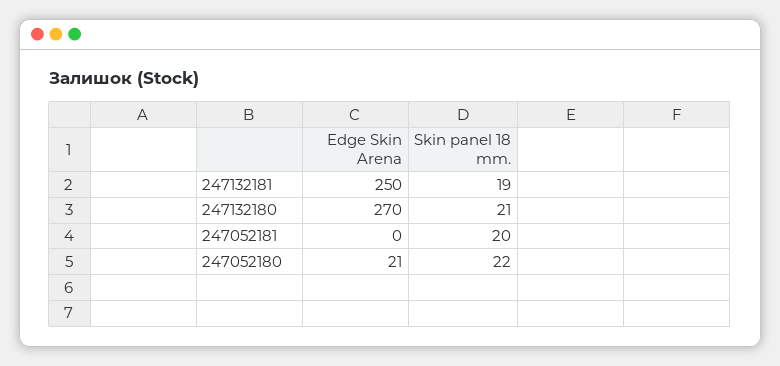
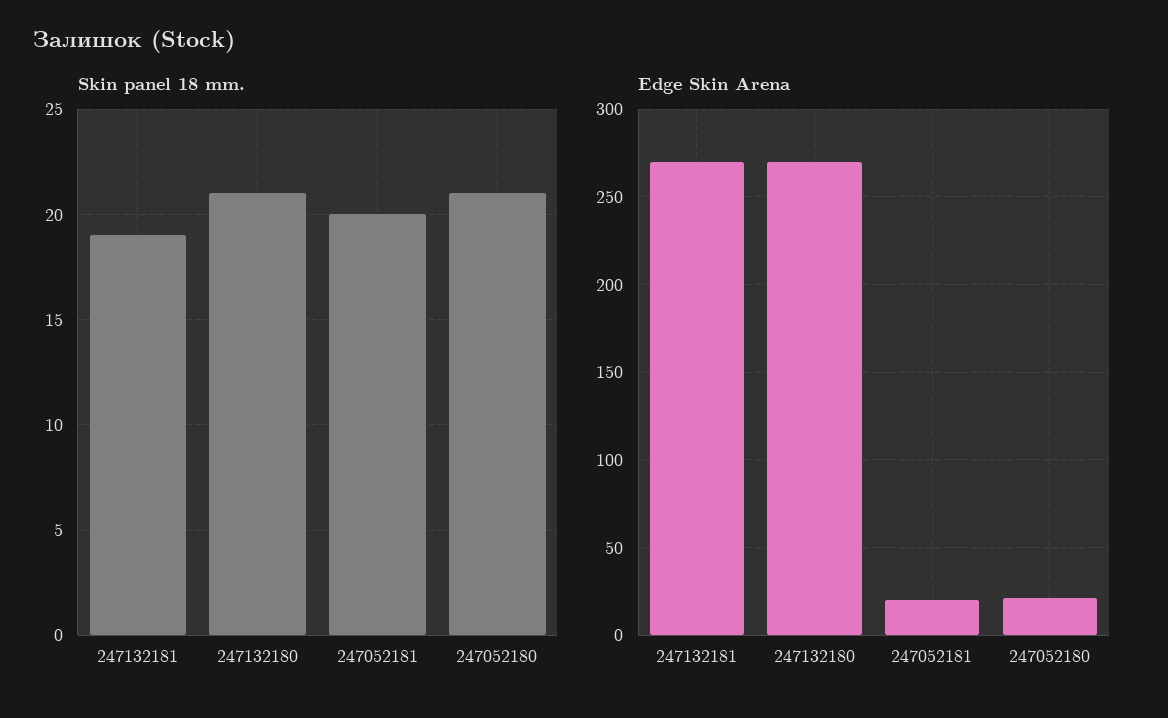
  {
    "Edge Skin Arena": {
-     "247132181": 250,
+     "247132181": 270,
      "247132180": 270,
-     "247052181": 0,
+     "247052181": 20,
      "247052180": 21
    },
    "Skin panel 18 mm.": {
      "247132181": 19,
      "247132180": 21,
      "247052181": 20,
-     "247052180": 22
+     "247052180": 21
    }
  }

